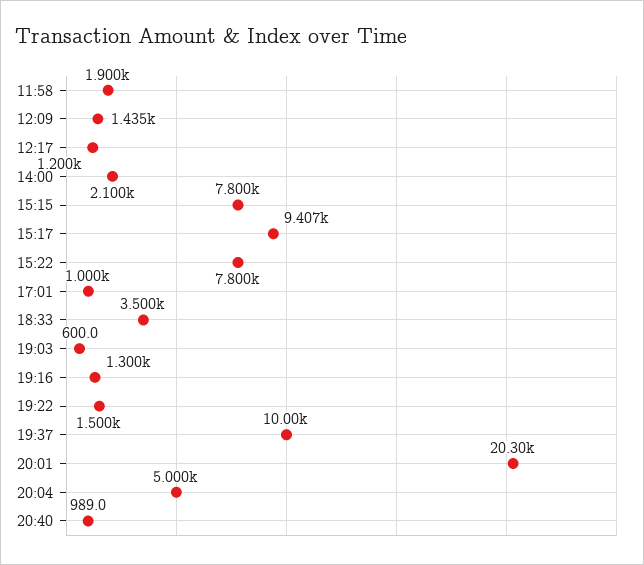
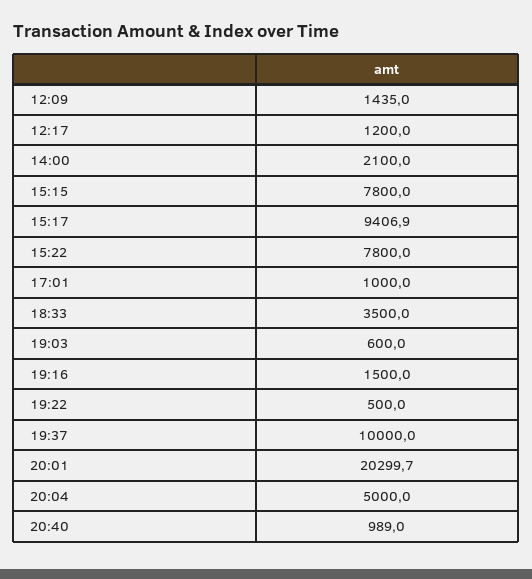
  {
-   "11:58": 1900,
    "12:09": 1435,
    "12:17": 1200,
    "14:00": 2100,
    "15:15": 7800,
    "15:17": 9406.9,
    "15:22": 7800,
    "17:01": 1000,
    "18:33": 3500,
    "19:03": 600,
-   "19:16": 1300,
+   "19:16": 1500,
-   "19:22": 1500,
+   "19:22": 500,
    "19:37": 10000,
    "20:01": 20299.7,
    "20:04": 5000,
    "20:40": 989
  }

